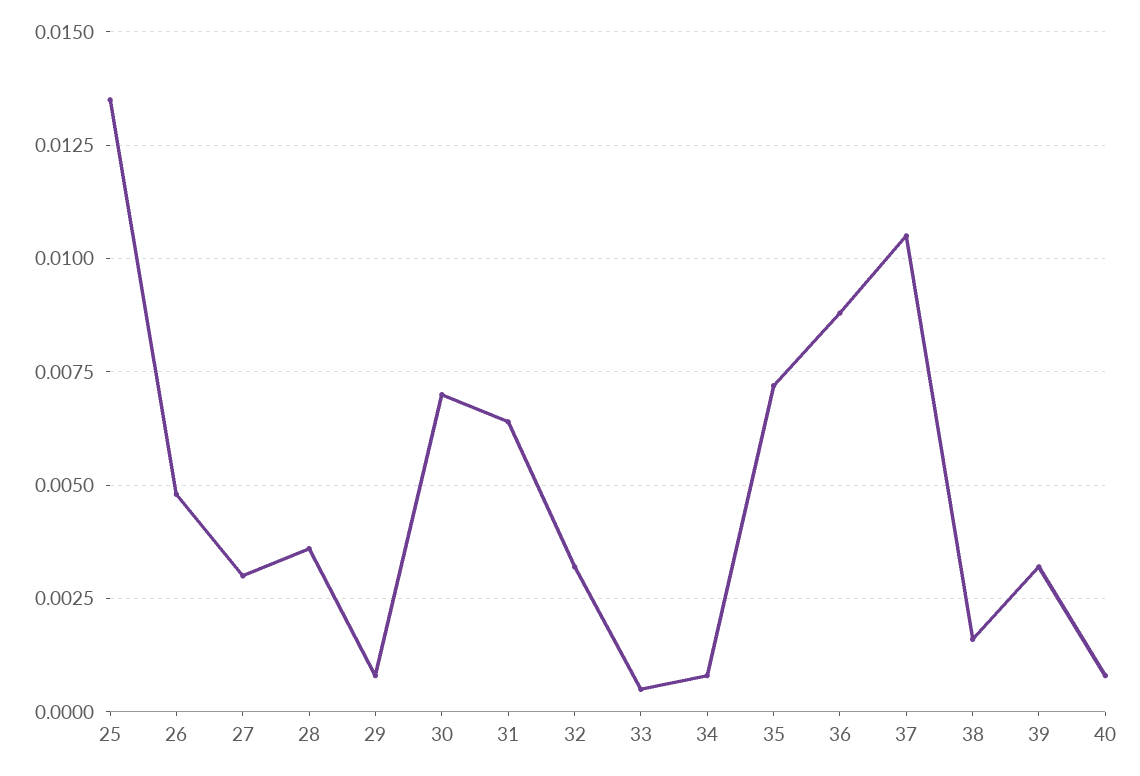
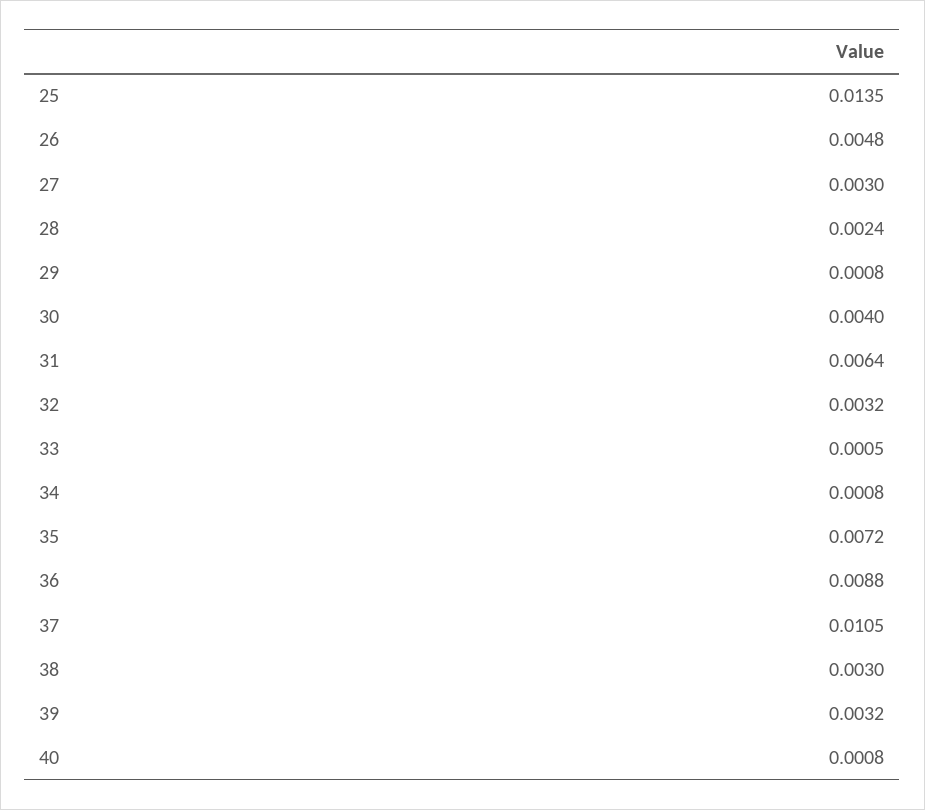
  {
    "25": 0.0135,
    "26": 0.0048,
    "27": 0.003,
-   "28": 0.0035,
+   "28": 0.0024,
    "29": 0.0008,
-   "30": 0.007,
+   "30": 0.004,
    "31": 0.0064,
    "32": 0.0032,
    "33": 0.0005,
    "34": 0.0008,
    "35": 0.0072,
    "36": 0.0088,
    "37": 0.0105,
-   "38": 0.0015,
+   "38": 0.003,
    "39": 0.0032,
    "40": 0.0008
  }

